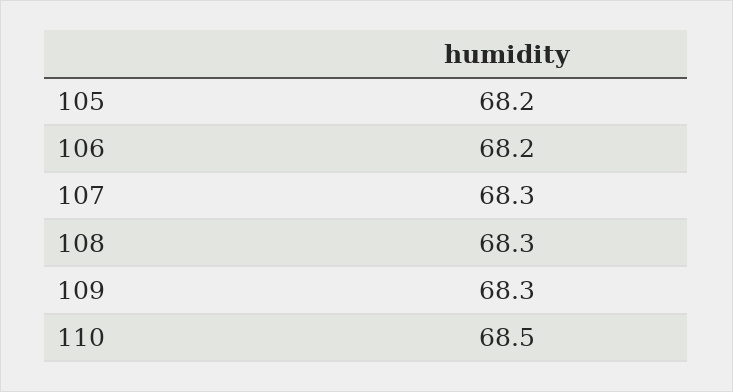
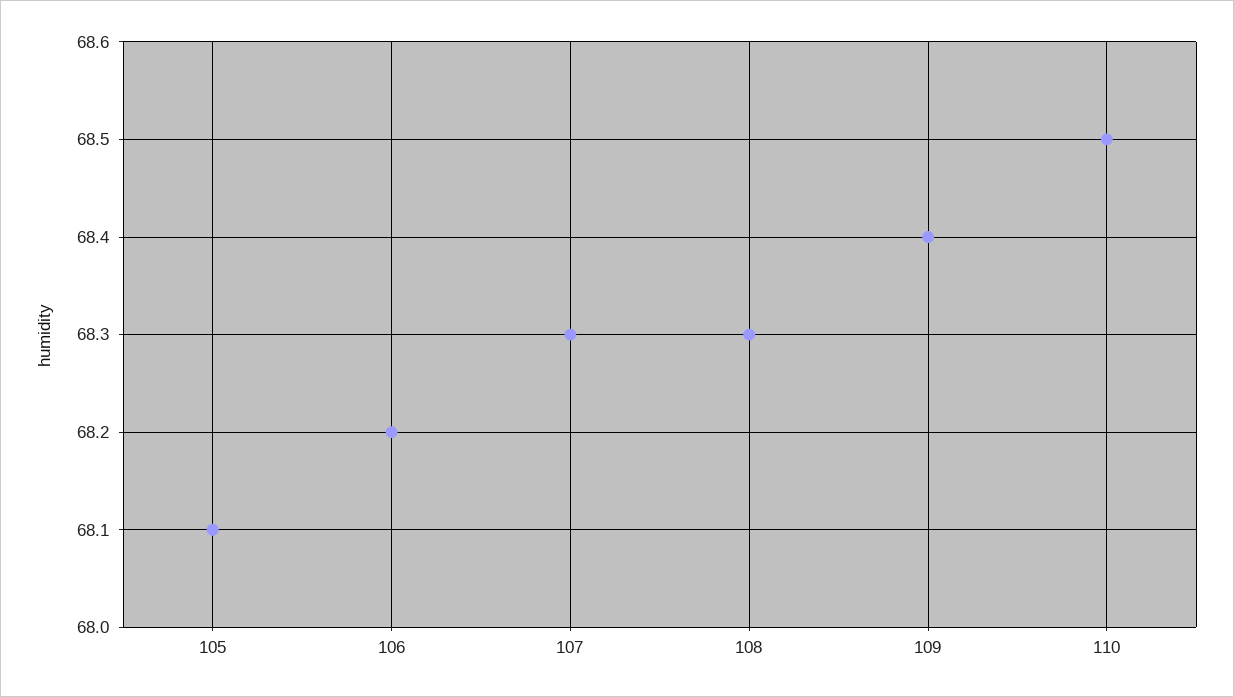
  {
-   "105": 68.2,
+   "105": 68.1,
    "106": 68.2,
    "107": 68.3,
    "108": 68.3,
-   "109": 68.3,
+   "109": 68.4,
    "110": 68.5
  }

